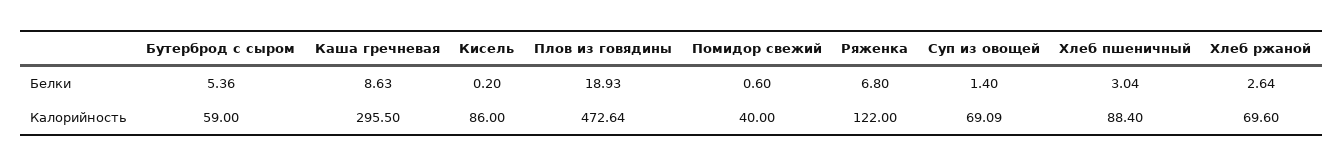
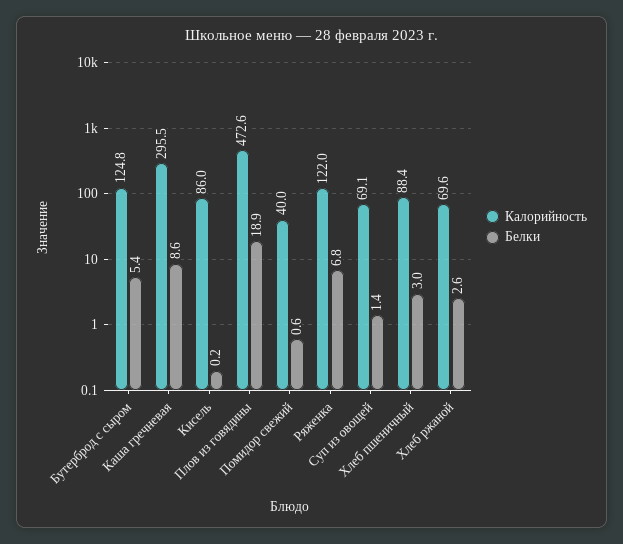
  {
    "Белки": {
      "Бутерброд с сыром": 5.36,
      "Каша гречневая": 8.63,
      "Кисель": 0.2,
      "Плов из говядины": 18.93,
      "Помидор свежий": 0.6,
      "Ряженка": 6.8,
      "Суп из овощей": 1.4,
      "Хлеб пшеничный": 3.04,
      "Хлеб ржаной": 2.64
    },
    "Калорийность": {
-     "Бутерброд с сыром": 59,
+     "Бутерброд с сыром": 124.8,
      "Каша гречневая": 295.5,
      "Кисель": 86,
      "Плов из говядины": 472.64,
      "Помидор свежий": 40,
      "Ряженка": 122,
      "Суп из овощей": 69.09,
      "Хлеб пшеничный": 88.4,
      "Хлеб ржаной": 69.6
    }
  }

